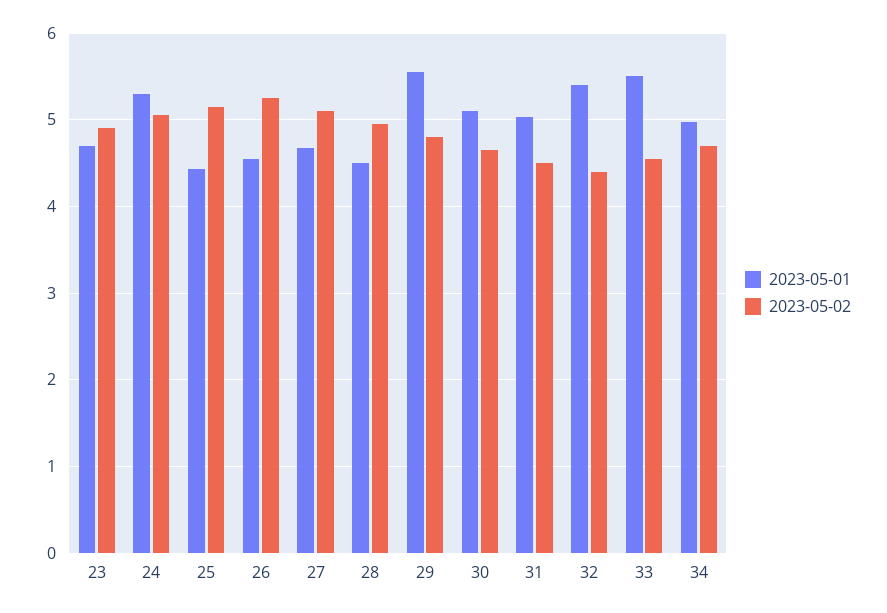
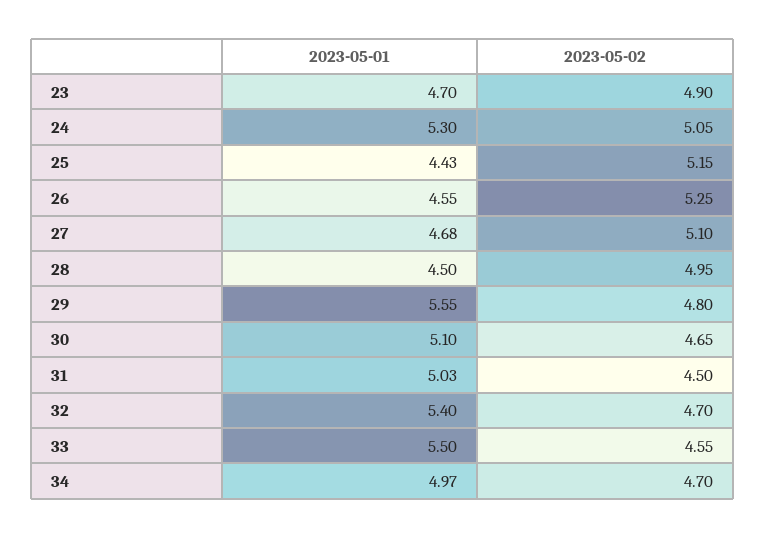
  {
    "2023-05-01": {
      "23": 4.7,
      "24": 5.3,
      "25": 4.43,
      "26": 4.55,
      "27": 4.68,
      "28": 4.5,
      "29": 5.55,
      "30": 5.1,
      "31": 5.03,
      "32": 5.4,
      "33": 5.5,
      "34": 4.97
    },
    "2023-05-02": {
      "23": 4.9,
      "24": 5.05,
      "25": 5.15,
      "26": 5.25,
      "27": 5.1,
      "28": 4.95,
      "29": 4.8,
      "30": 4.65,
      "31": 4.5,
-     "32": 4.4,
+     "32": 4.7,
      "33": 4.55,
      "34": 4.7
    }
  }

